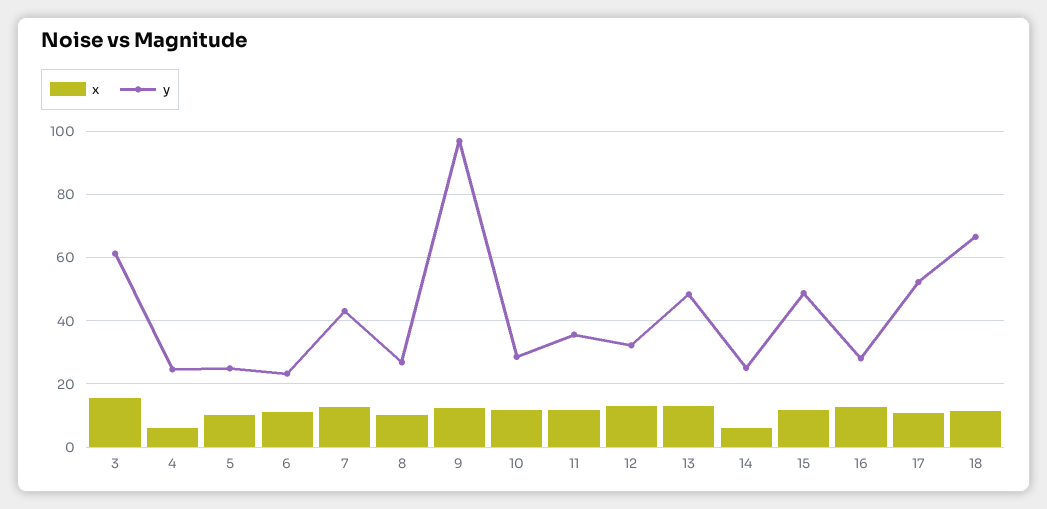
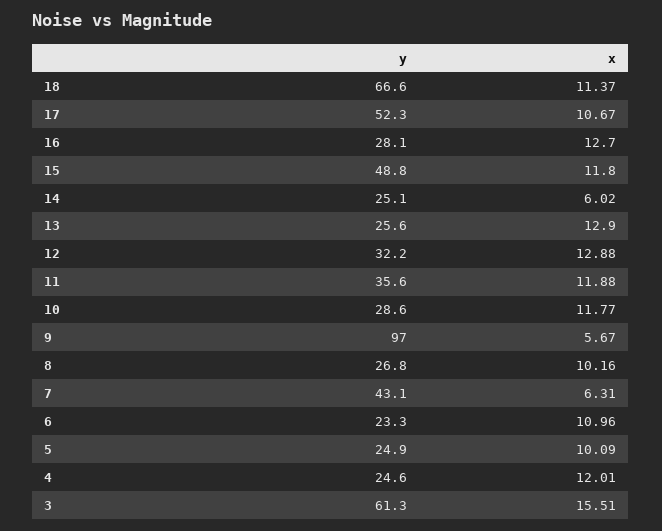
  {
    "x": {
      "3": 15.51,
-     "4": 6,
+     "4": 12.01,
      "5": 10.09,
      "6": 10.96,
-     "7": 12,
+     "7": 6.31,
      "8": 10.16,
-     "9": 12,
+     "9": 5.67,
      "10": 11.77,
      "11": 11.88,
      "12": 12.88,
      "13": 12.9,
      "14": 6.02,
      "15": 11.8,
      "16": 12.7,
      "17": 10.67,
      "18": 11.37
    },
    "y": {
      "3": 61.3,
      "4": 24.6,
      "5": 24.9,
      "6": 23.3,
      "7": 43.1,
      "8": 26.8,
      "9": 97,
      "10": 28.6,
      "11": 35.6,
      "12": 32.2,
-     "13": 48,
+     "13": 25.6,
      "14": 25.1,
      "15": 48.8,
      "16": 28.1,
      "17": 52.3,
      "18": 66.6
    }
  }

